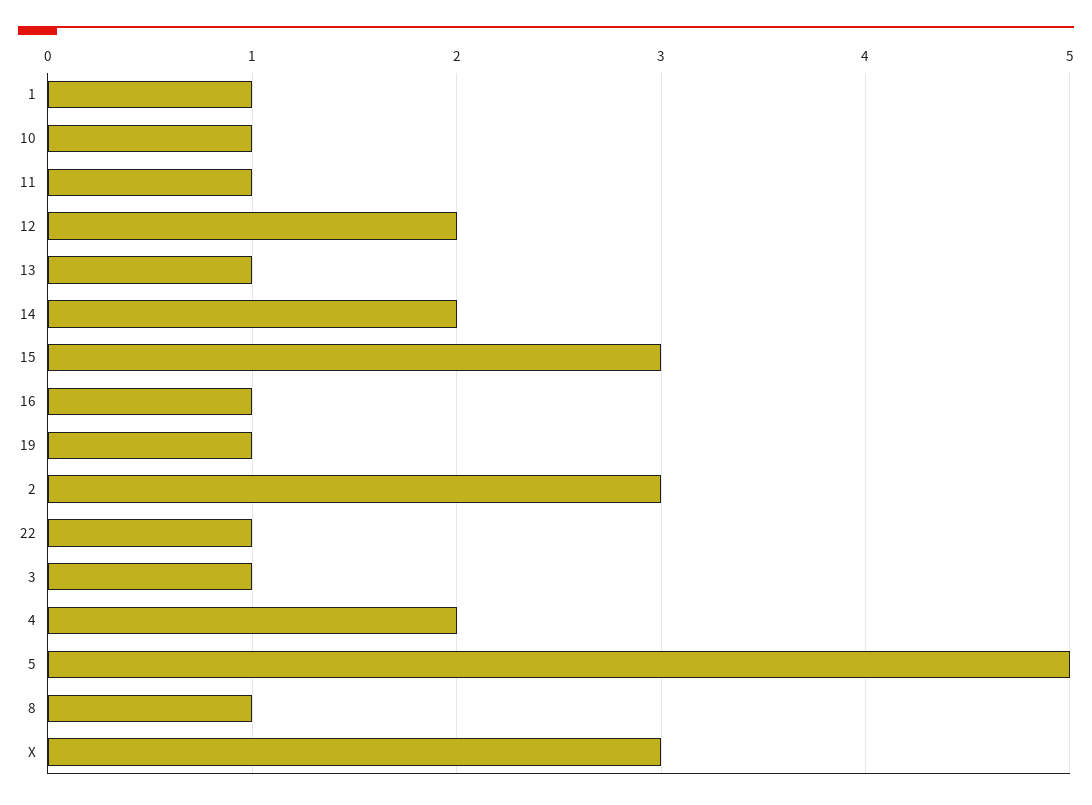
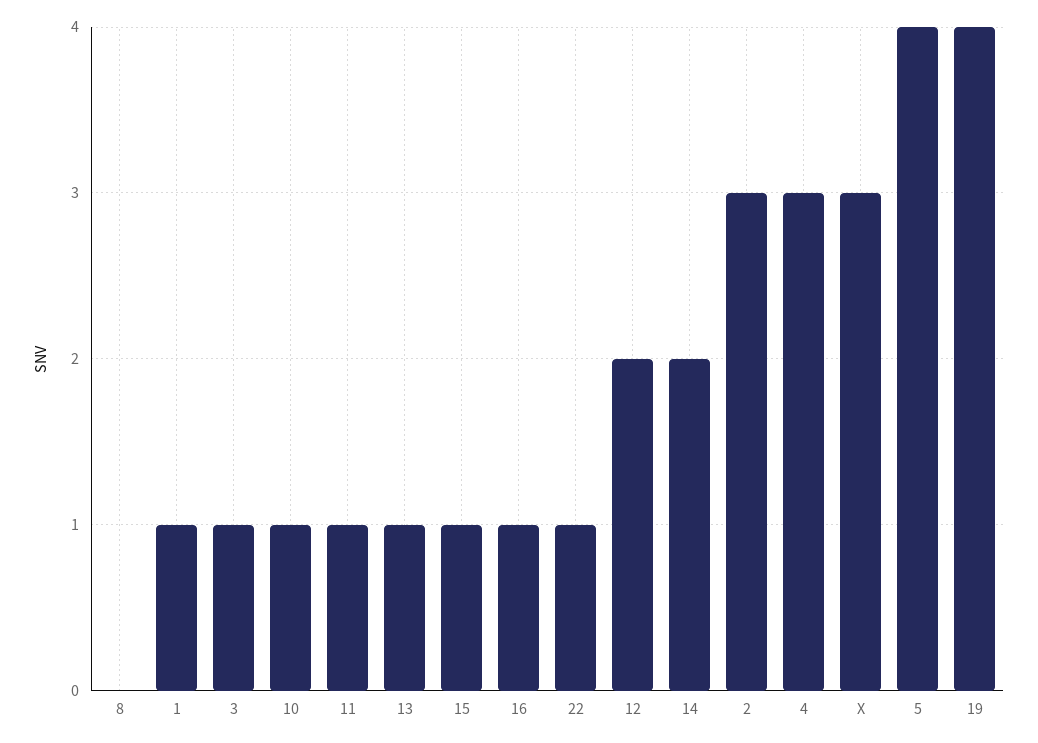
  {
    "1": 1,
    "10": 1,
    "11": 1,
    "12": 2,
    "13": 1,
    "14": 2,
-   "15": 3,
+   "15": 1,
    "16": 1,
-   "19": 1,
+   "19": 4,
    "2": 3,
    "22": 1,
    "3": 1,
-   "4": 2,
+   "4": 3,
-   "5": 5,
+   "5": 4,
-   "8": 1,
+   "8": 0,
    "X": 3
  }

